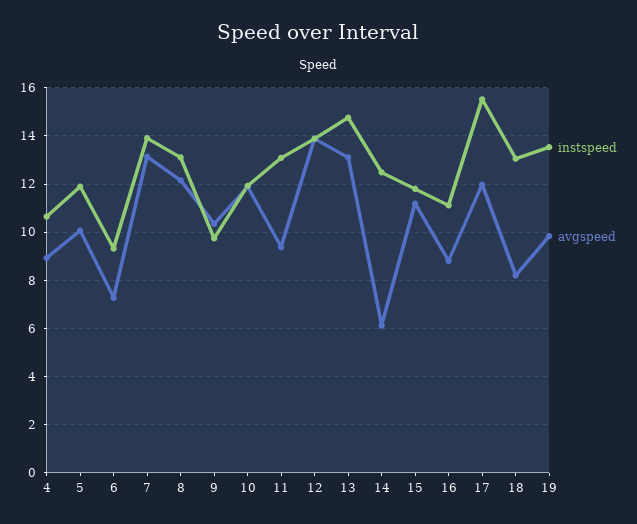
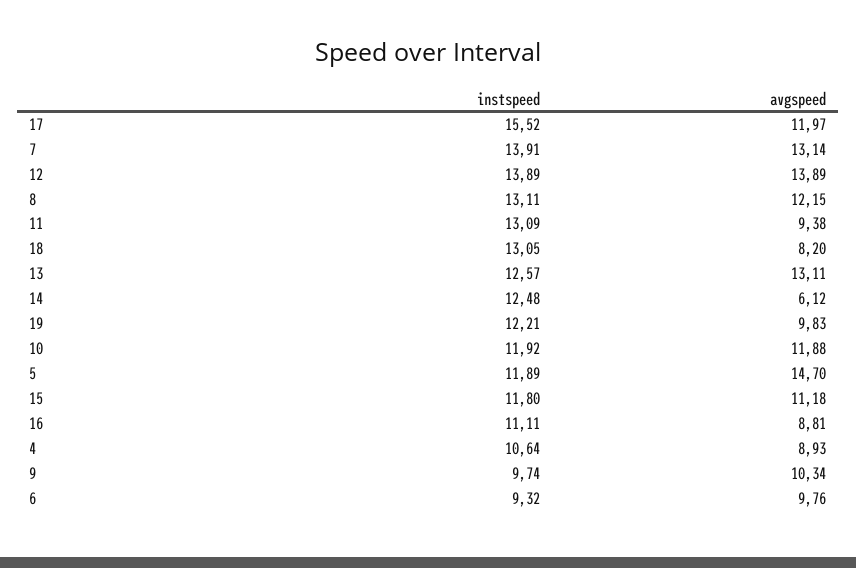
  {
    "instspeed": {
      "4": 10.64,
      "5": 11.89,
      "6": 9.32,
      "7": 13.91,
      "8": 13.11,
      "9": 9.74,
      "10": 11.92,
      "11": 13.09,
      "12": 13.89,
-     "13": 14.75,
+     "13": 12.57,
      "14": 12.48,
      "15": 11.8,
      "16": 11.11,
      "17": 15.52,
      "18": 13.05,
-     "19": 13.5
+     "19": 12.21
    },
    "avgspeed": {
      "4": 8.93,
-     "5": 10,
+     "5": 14.7,
-     "6": 7.25,
+     "6": 9.76,
      "7": 13.14,
      "8": 12.15,
      "9": 10.34,
      "10": 11.88,
      "11": 9.38,
      "12": 13.89,
      "13": 13.11,
      "14": 6.12,
      "15": 11.18,
      "16": 8.81,
      "17": 11.97,
      "18": 8.2,
      "19": 9.83
    }
  }

